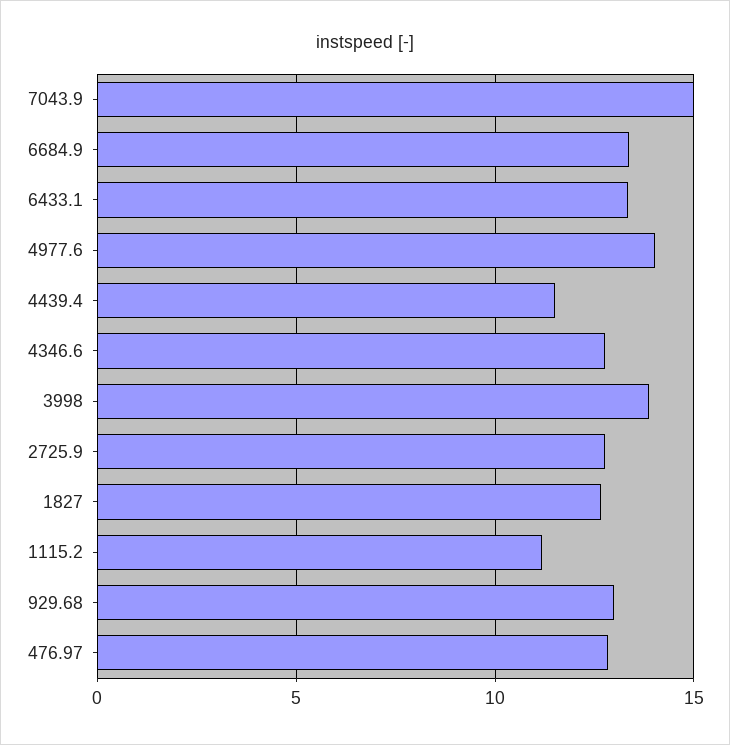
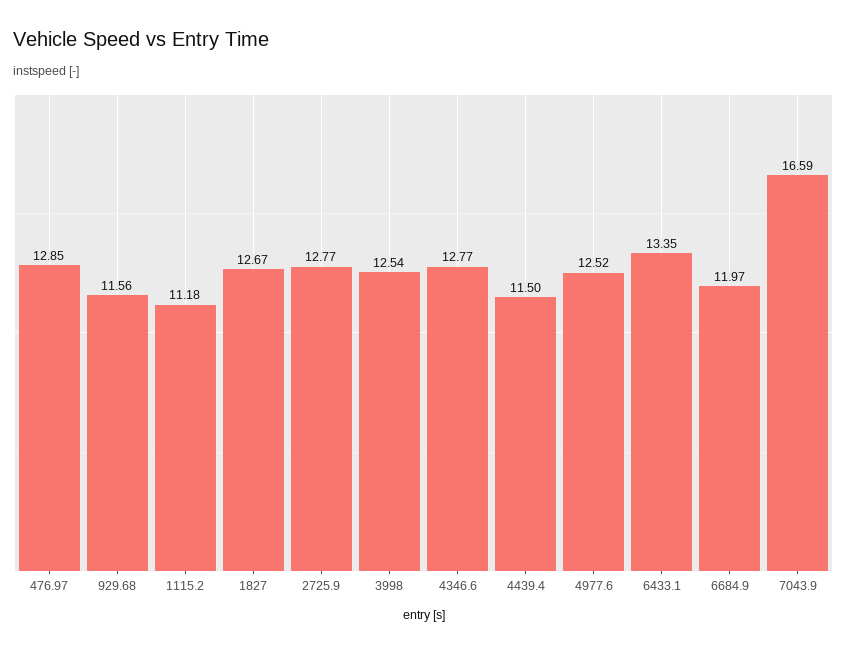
  {
-   "7043.9": 15,
+   "7043.9": 16.59,
-   "6684.9": 13.5,
+   "6684.9": 11.97,
    "6433.1": 13.35,
-   "4977.6": 14,
+   "4977.6": 12.52,
    "4439.4": 11.5,
    "4346.6": 12.77,
-   "3998": 14,
+   "3998": 12.54,
    "2725.9": 12.77,
    "1827": 12.67,
    "1115.2": 11.18,
-   "929.68": 13,
+   "929.68": 11.56,
    "476.97": 12.85
  }

